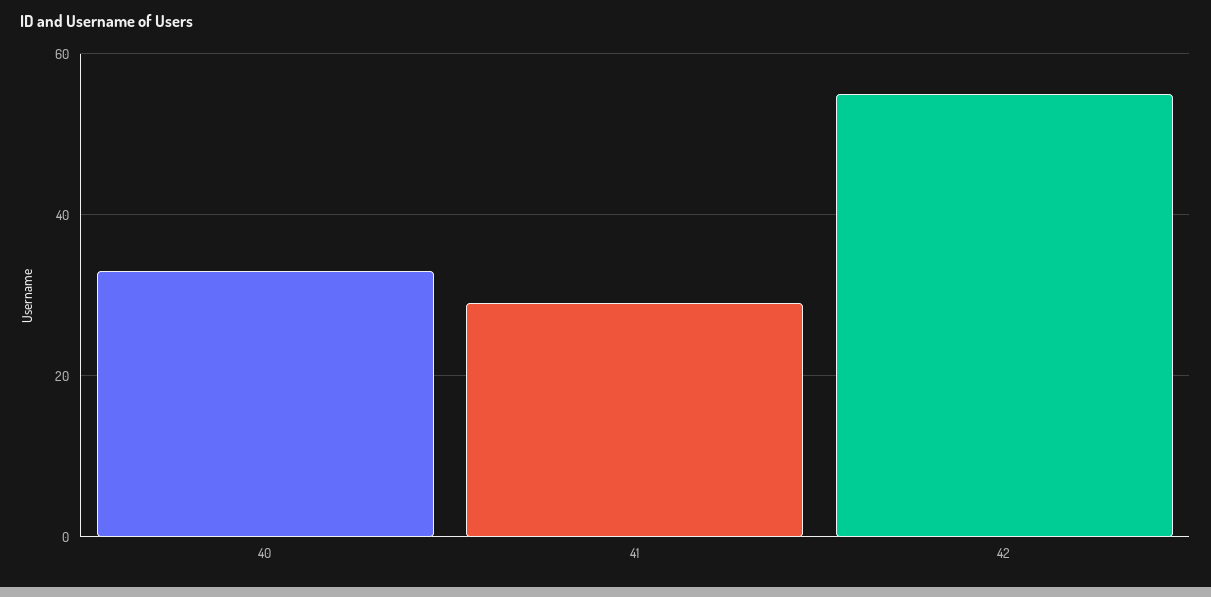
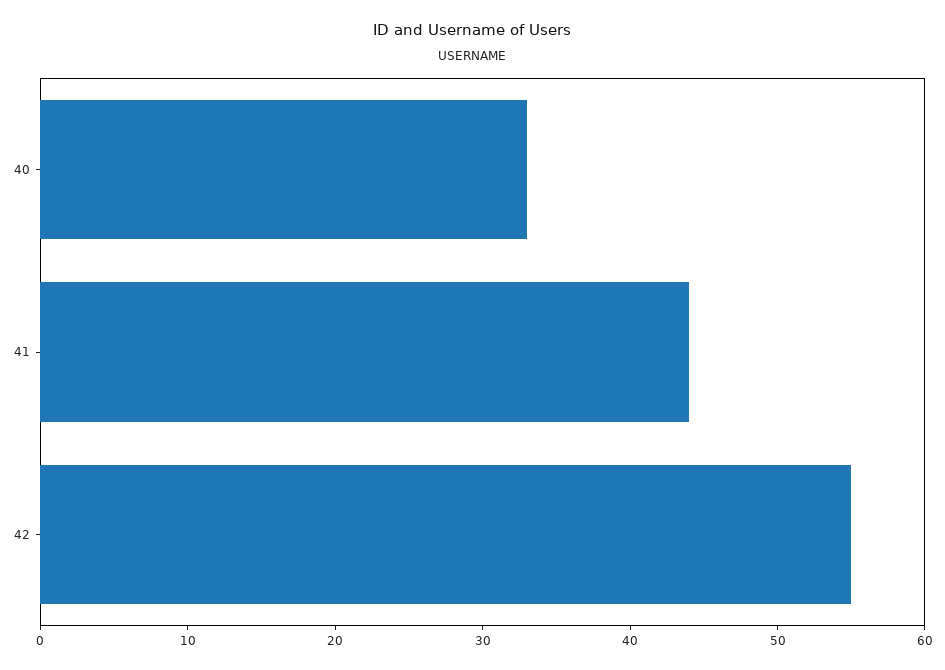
  {
    "40": 33,
-   "41": 30,
+   "41": 44,
    "42": 55
  }

